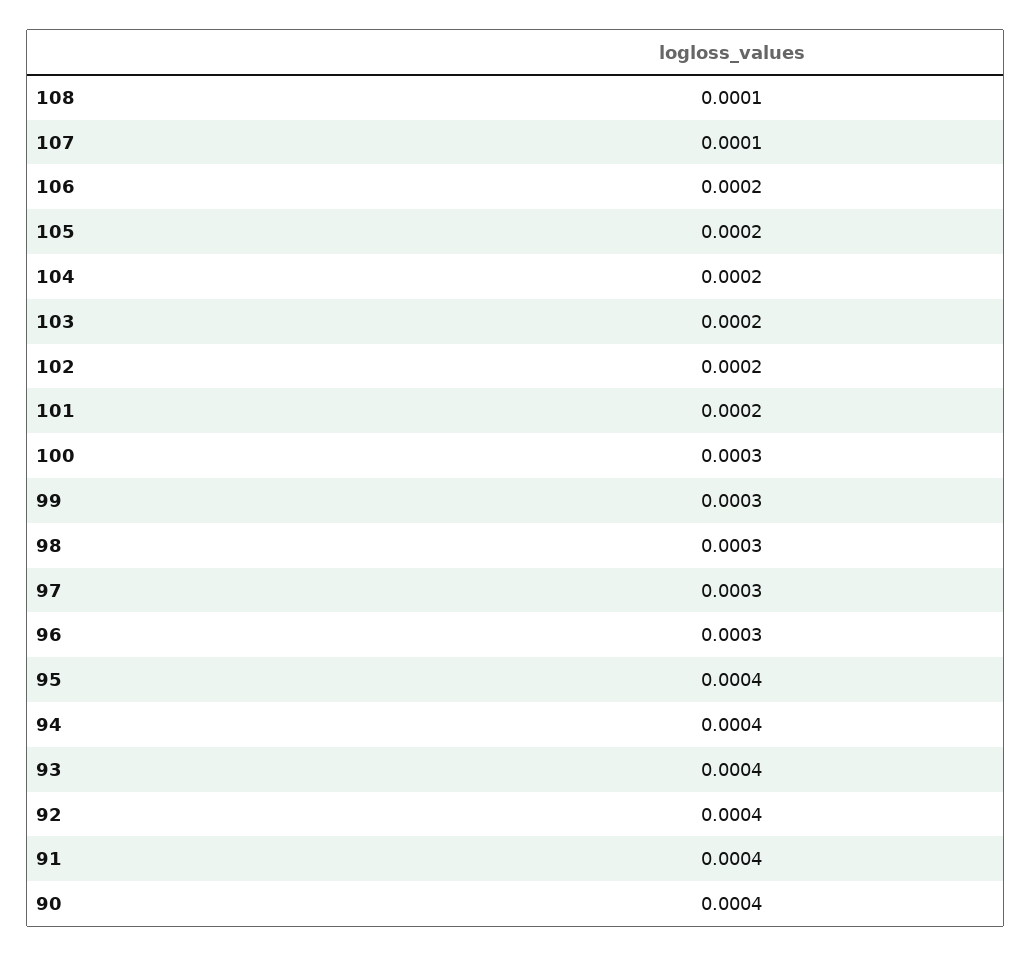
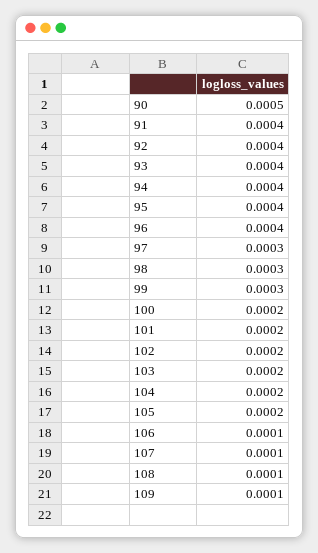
  {
    "108": 0.0001,
    "107": 0.0001,
-   "106": 0.0002,
+   "106": 0.0001,
    "105": 0.0002,
    "104": 0.0002,
    "103": 0.0002,
    "102": 0.0002,
    "101": 0.0002,
-   "100": 0.0003,
+   "100": 0.0002,
    "99": 0.0003,
    "98": 0.0003,
    "97": 0.0003,
-   "96": 0.0003,
+   "96": 0.0004,
    "95": 0.0004,
    "94": 0.0004,
    "93": 0.0004,
    "92": 0.0004,
    "91": 0.0004,
-   "90": 0.0004
+   "90": 0.0005,
+   "109": 0.0001
  }

